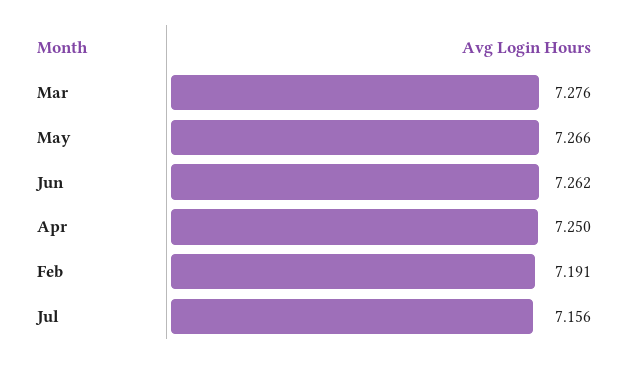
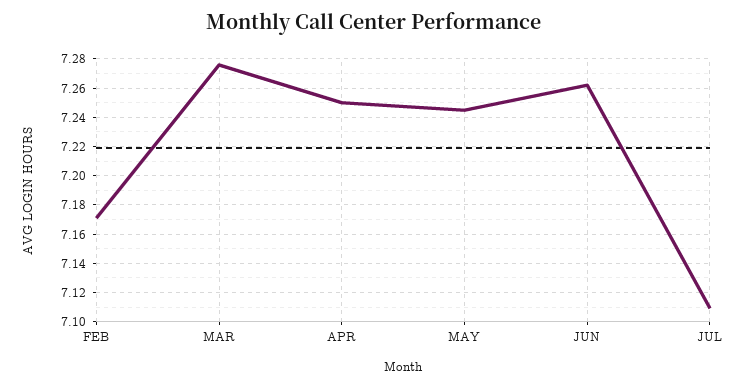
  {
    "Mar": 7.276,
-   "May": 7.266,
+   "May": 7.245,
    "Jun": 7.262,
    "Apr": 7.25,
-   "Feb": 7.191,
+   "Feb": 7.17,
-   "Jul": 7.156
+   "Jul": 7.11
  }

